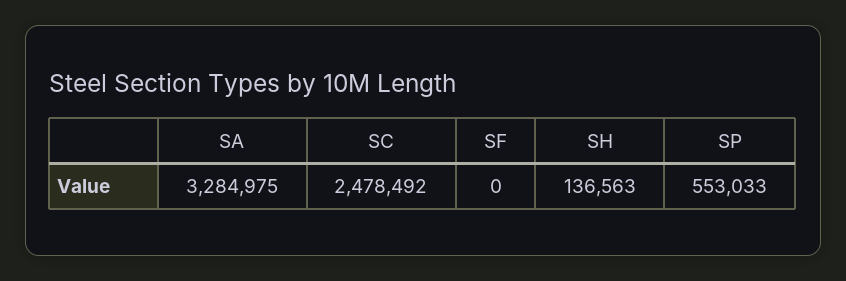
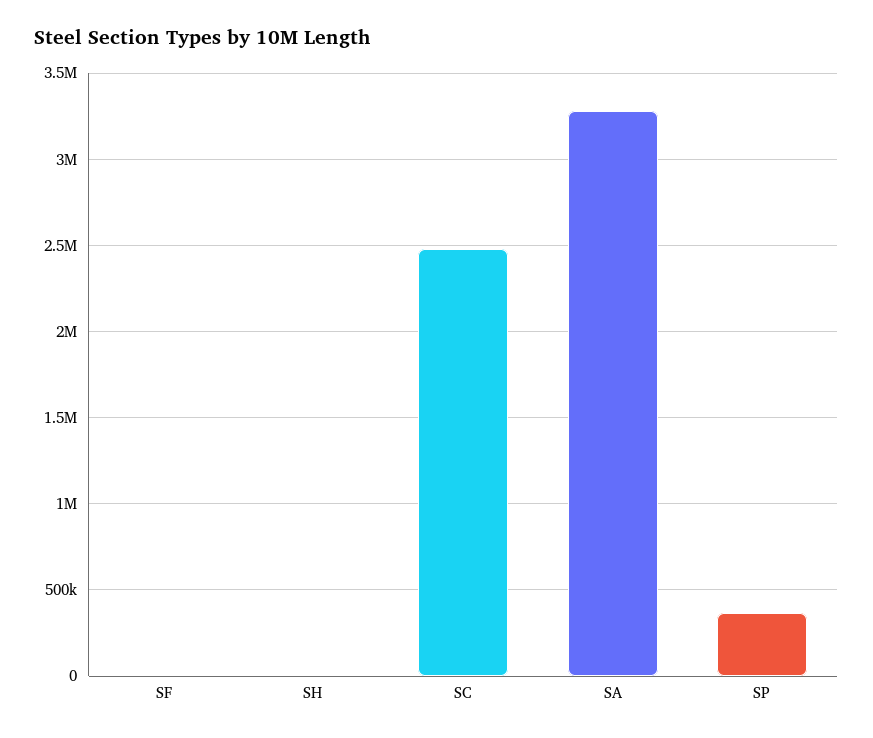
  {
    "SA": 3284975,
    "SC": 2478492,
    "SF": 0,
-   "SH": 136563,
+   "SH": 0,
-   "SP": 553033
+   "SP": 350000
  }

